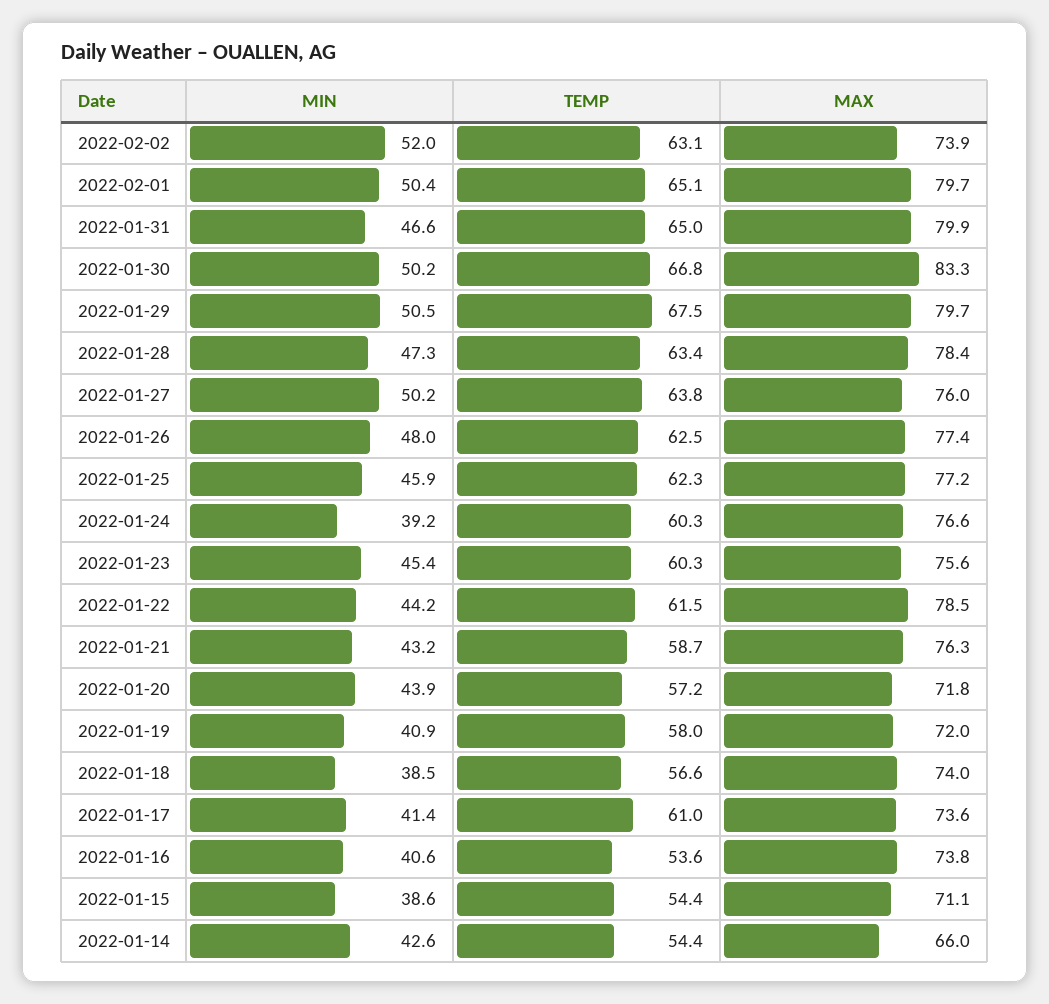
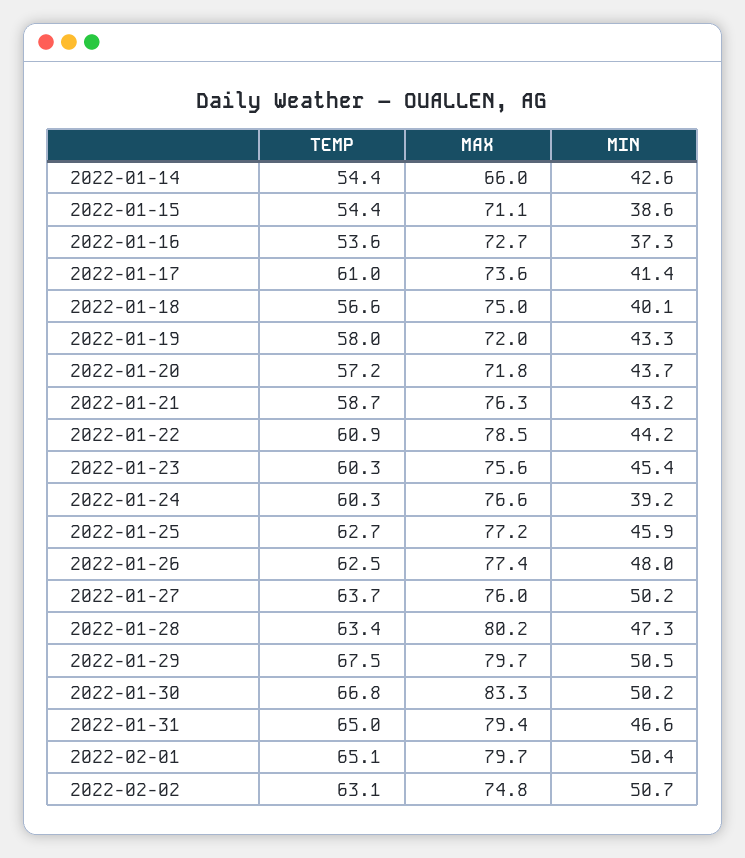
  {
    "MIN": {
-     "2022-02-02": 52,
+     "2022-02-02": 50.7,
      "2022-02-01": 50.4,
      "2022-01-31": 46.6,
      "2022-01-30": 50.2,
      "2022-01-29": 50.5,
      "2022-01-28": 47.3,
      "2022-01-27": 50.2,
      "2022-01-26": 48,
      "2022-01-25": 45.9,
      "2022-01-24": 39.2,
      "2022-01-23": 45.4,
      "2022-01-22": 44.2,
      "2022-01-21": 43.2,
-     "2022-01-20": 43.9,
+     "2022-01-20": 43.7,
-     "2022-01-19": 40.9,
+     "2022-01-19": 43.3,
-     "2022-01-18": 38.5,
+     "2022-01-18": 40.1,
      "2022-01-17": 41.4,
-     "2022-01-16": 40.6,
+     "2022-01-16": 37.3,
      "2022-01-15": 38.6,
      "2022-01-14": 42.6
    },
    "TEMP": {
      "2022-02-02": 63.1,
      "2022-02-01": 65.1,
      "2022-01-31": 65,
      "2022-01-30": 66.8,
      "2022-01-29": 67.5,
      "2022-01-28": 63.4,
-     "2022-01-27": 63.8,
+     "2022-01-27": 63.7,
      "2022-01-26": 62.5,
-     "2022-01-25": 62.3,
+     "2022-01-25": 62.7,
      "2022-01-24": 60.3,
      "2022-01-23": 60.3,
-     "2022-01-22": 61.5,
+     "2022-01-22": 60.9,
      "2022-01-21": 58.7,
      "2022-01-20": 57.2,
      "2022-01-19": 58,
      "2022-01-18": 56.6,
      "2022-01-17": 61,
      "2022-01-16": 53.6,
      "2022-01-15": 54.4,
      "2022-01-14": 54.4
    },
    "MAX": {
-     "2022-02-02": 73.9,
+     "2022-02-02": 74.8,
      "2022-02-01": 79.7,
-     "2022-01-31": 79.9,
+     "2022-01-31": 79.4,
      "2022-01-30": 83.3,
      "2022-01-29": 79.7,
-     "2022-01-28": 78.4,
+     "2022-01-28": 80.2,
      "2022-01-27": 76,
      "2022-01-26": 77.4,
      "2022-01-25": 77.2,
      "2022-01-24": 76.6,
      "2022-01-23": 75.6,
      "2022-01-22": 78.5,
      "2022-01-21": 76.3,
      "2022-01-20": 71.8,
      "2022-01-19": 72,
-     "2022-01-18": 74,
+     "2022-01-18": 75,
      "2022-01-17": 73.6,
-     "2022-01-16": 73.8,
+     "2022-01-16": 72.7,
      "2022-01-15": 71.1,
      "2022-01-14": 66
    }
  }

